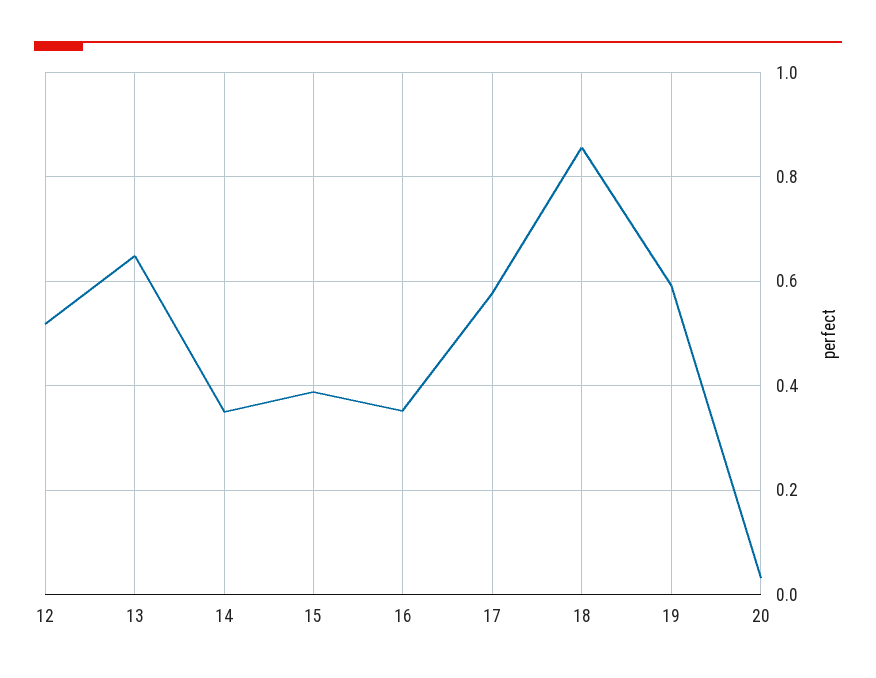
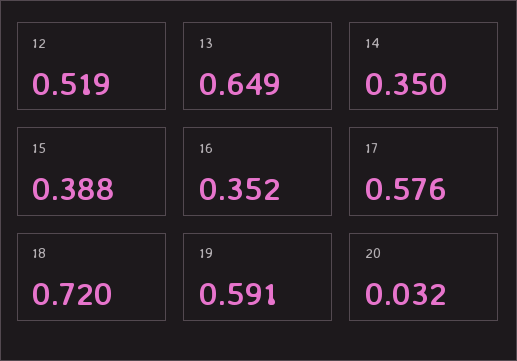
  {
    "12": 0.519,
    "13": 0.649,
    "14": 0.35,
    "15": 0.388,
    "16": 0.352,
    "17": 0.576,
-   "18": 0.86,
+   "18": 0.72,
    "19": 0.591,
    "20": 0.032
  }

